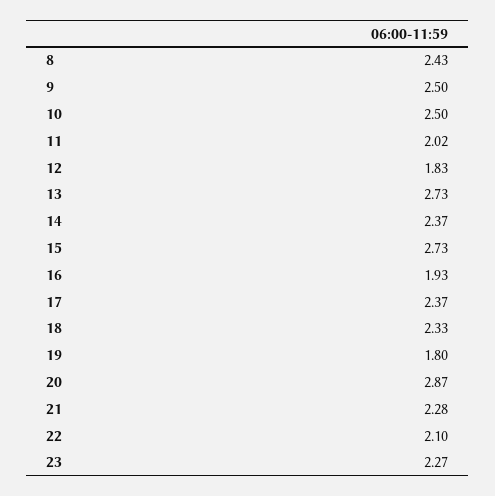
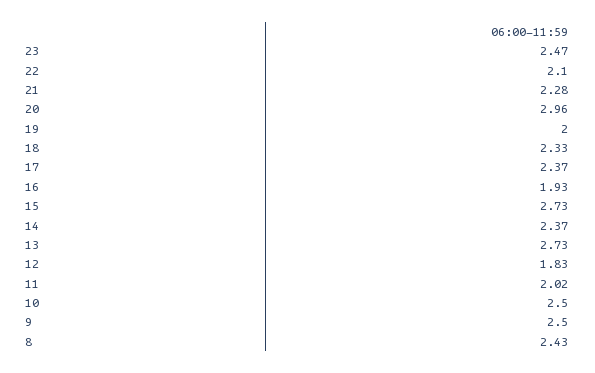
  {
    "8": 2.43,
    "9": 2.5,
    "10": 2.5,
    "11": 2.02,
    "12": 1.83,
    "13": 2.73,
    "14": 2.37,
    "15": 2.73,
    "16": 1.93,
    "17": 2.37,
    "18": 2.33,
-   "19": 1.8,
+   "19": 2,
-   "20": 2.87,
+   "20": 2.96,
    "21": 2.28,
    "22": 2.1,
-   "23": 2.27
+   "23": 2.47
  }

